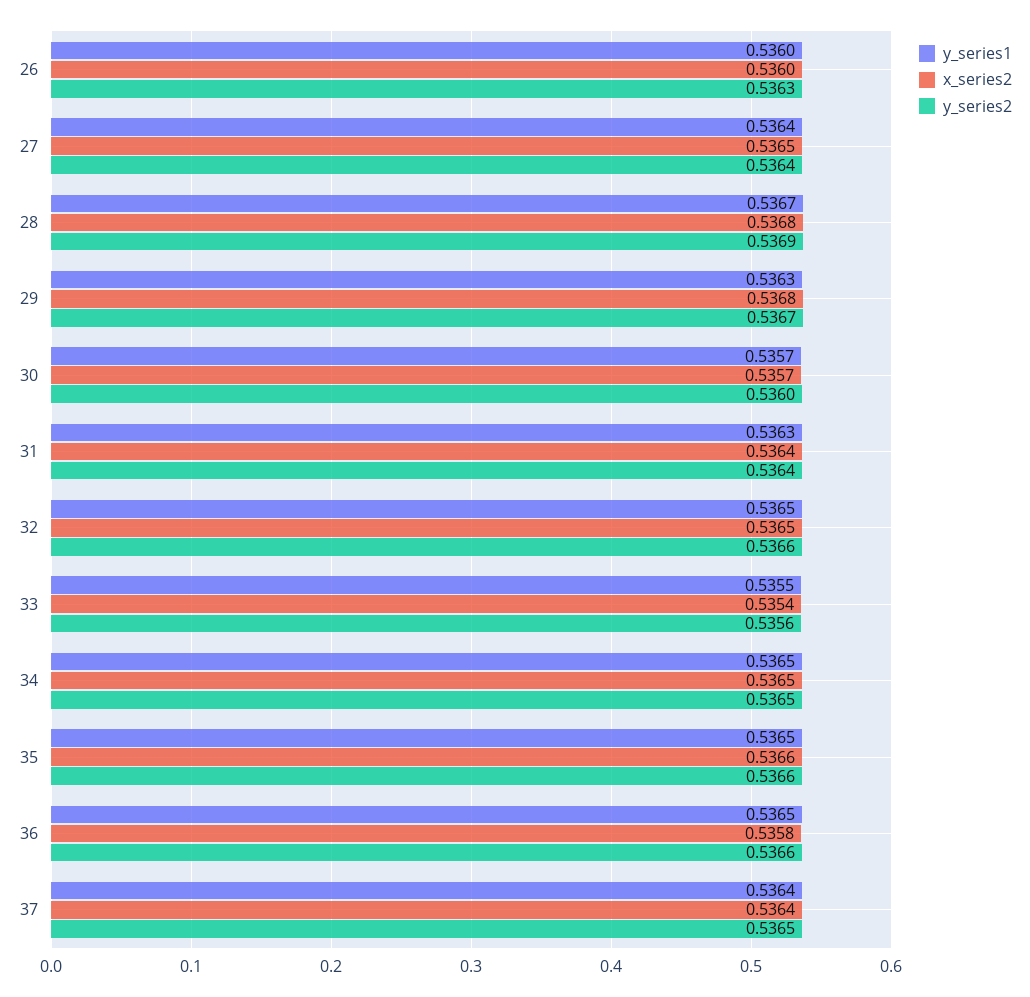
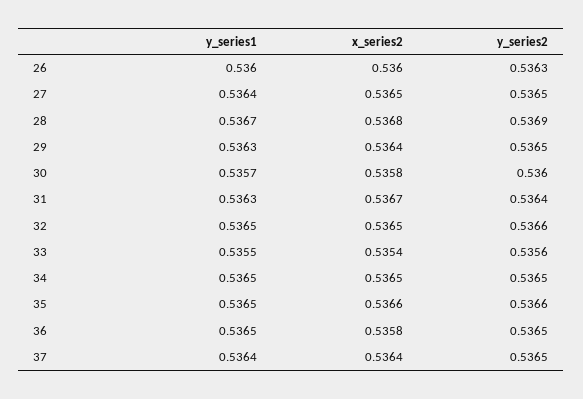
  {
    "y_series1": {
      "26": 0.536,
      "27": 0.5364,
      "28": 0.5367,
      "29": 0.5363,
      "30": 0.5357,
      "31": 0.5363,
      "32": 0.5365,
      "33": 0.5355,
      "34": 0.5365,
      "35": 0.5365,
      "36": 0.5365,
      "37": 0.5364
    },
    "x_series2": {
      "26": 0.536,
      "27": 0.5365,
      "28": 0.5368,
-     "29": 0.5368,
+     "29": 0.5364,
-     "30": 0.5357,
+     "30": 0.5358,
-     "31": 0.5364,
+     "31": 0.5367,
      "32": 0.5365,
      "33": 0.5354,
      "34": 0.5365,
      "35": 0.5366,
      "36": 0.5358,
      "37": 0.5364
    },
    "y_series2": {
      "26": 0.5363,
-     "27": 0.5364,
+     "27": 0.5365,
      "28": 0.5369,
-     "29": 0.5367,
+     "29": 0.5365,
      "30": 0.536,
      "31": 0.5364,
      "32": 0.5366,
      "33": 0.5356,
      "34": 0.5365,
      "35": 0.5366,
-     "36": 0.5366,
+     "36": 0.5365,
      "37": 0.5365
    }
  }

